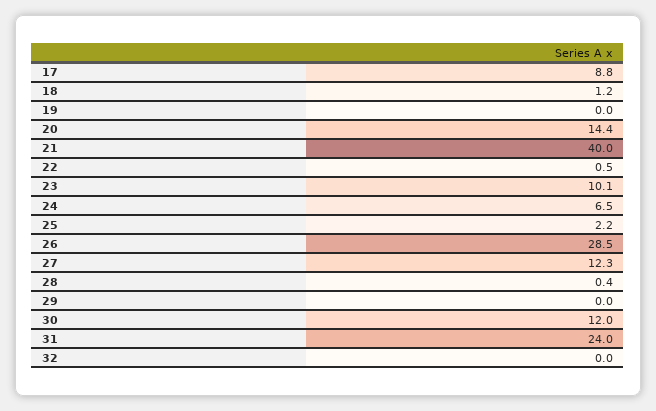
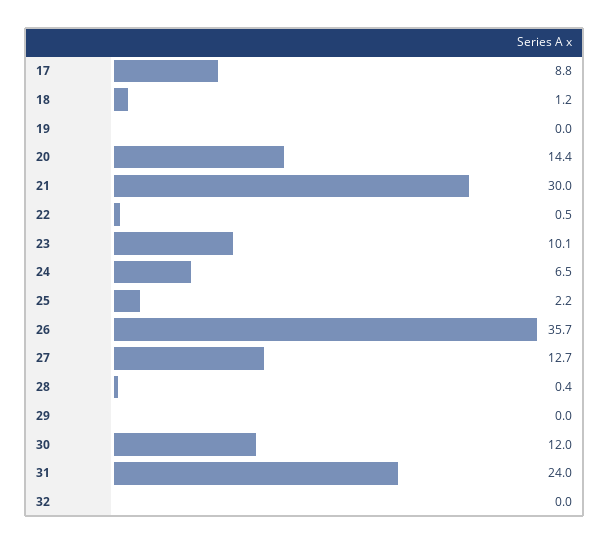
  {
    "17": 8.8,
    "18": 1.2,
    "19": 0,
    "20": 14.4,
-   "21": 40,
+   "21": 30,
    "22": 0.5,
    "23": 10.1,
    "24": 6.5,
    "25": 2.2,
-   "26": 28.5,
+   "26": 35.7,
-   "27": 12.3,
+   "27": 12.7,
    "28": 0.4,
    "29": 0,
    "30": 12,
    "31": 24,
    "32": 0
  }

